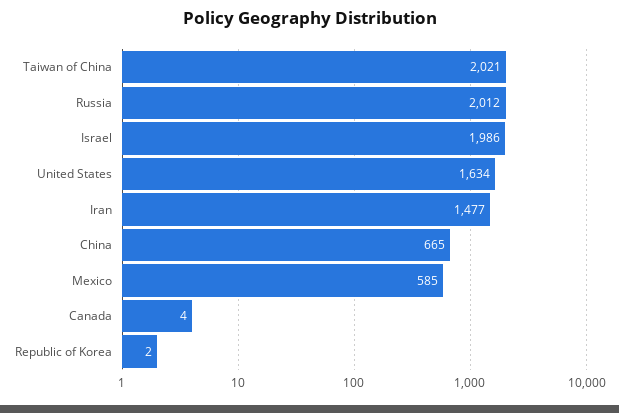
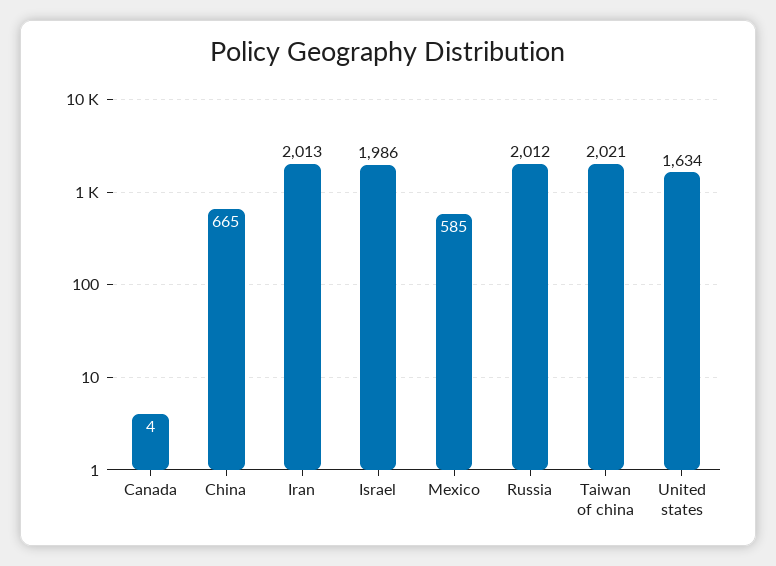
  {
    "Taiwan of China": 2021,
    "Russia": 2012,
    "Israel": 1986,
    "United States": 1634,
-   "Iran": 1477,
+   "Iran": 2013,
    "China": 665,
    "Mexico": 585,
-   "Canada": 4,
+   "Canada": 4
-   "Republic of Korea": 2
  }

